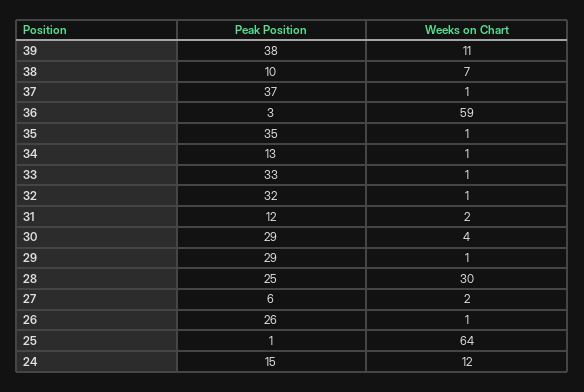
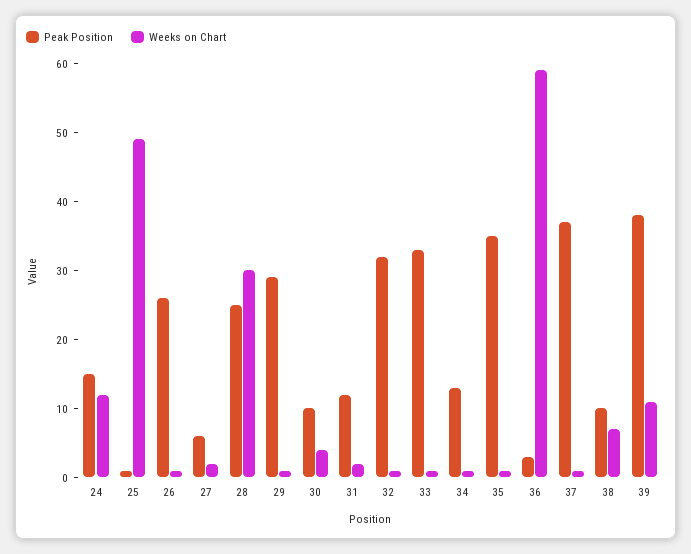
  {
    "Peak Position": {
      "39": 38,
      "38": 10,
      "37": 37,
      "36": 3,
      "35": 35,
      "34": 13,
      "33": 33,
      "32": 32,
      "31": 12,
-     "30": 29,
+     "30": 10,
      "29": 29,
      "28": 25,
      "27": 6,
      "26": 26,
      "25": 1,
      "24": 15
    },
    "Weeks on Chart": {
      "39": 11,
      "38": 7,
      "37": 1,
      "36": 59,
      "35": 1,
      "34": 1,
      "33": 1,
      "32": 1,
      "31": 2,
      "30": 4,
      "29": 1,
      "28": 30,
      "27": 2,
      "26": 1,
-     "25": 64,
+     "25": 50,
      "24": 12
    }
  }

